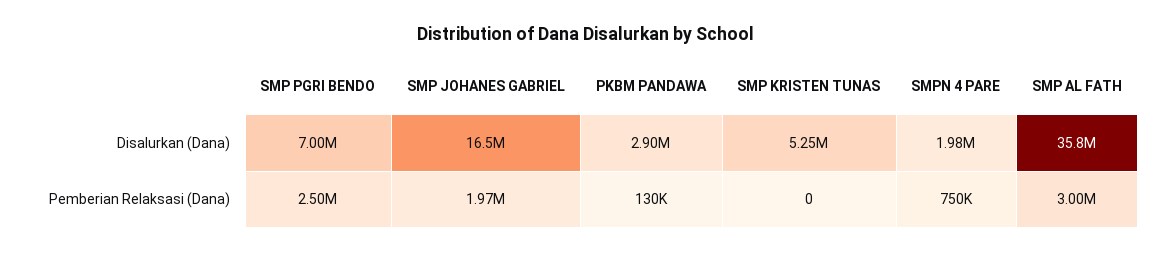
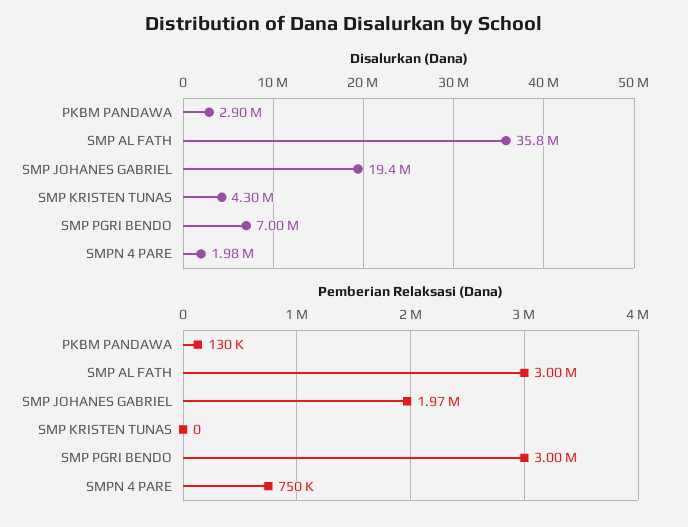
  {
    "Disalurkan (Dana)": {
      "SMP PGRI BENDO": 7000000,
-     "SMP JOHANES GABRIEL": 16500000,
+     "SMP JOHANES GABRIEL": 19400000,
      "PKBM PANDAWA": 2900000,
-     "SMP KRISTEN TUNAS": 5250000,
+     "SMP KRISTEN TUNAS": 4300000,
      "SMPN 4 PARE": 1980000,
      "SMP AL FATH": 35800000
    },
    "Pemberian Relaksasi (Dana)": {
-     "SMP PGRI BENDO": 2500000,
+     "SMP PGRI BENDO": 3000000,
      "SMP JOHANES GABRIEL": 1970000,
      "PKBM PANDAWA": 130000,
      "SMP KRISTEN TUNAS": 0,
      "SMPN 4 PARE": 750000,
      "SMP AL FATH": 3000000
    }
  }

